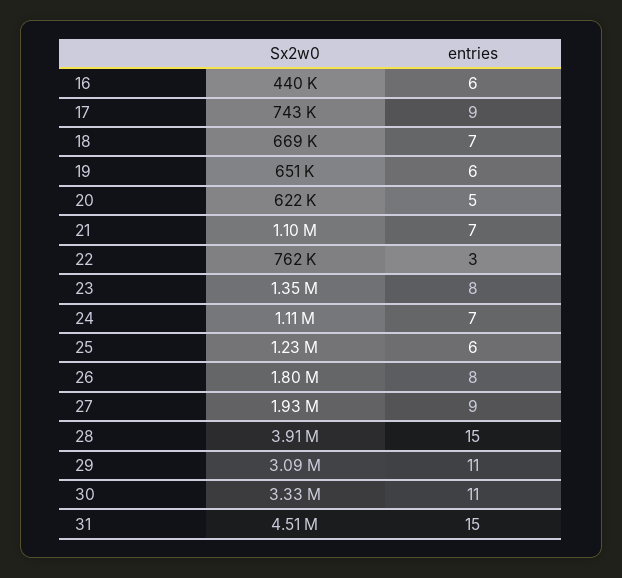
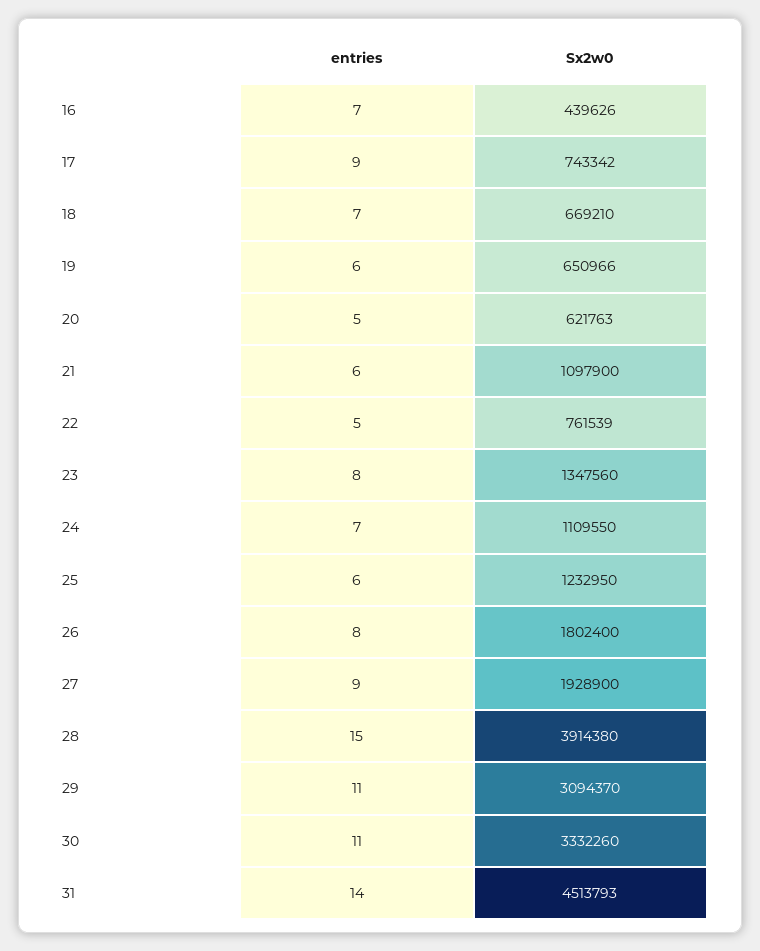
  {
    "Sx2w0": {
      "16": 439626,
      "17": 743342,
      "18": 669210,
      "19": 650966,
      "20": 621763,
      "21": 1097900,
      "22": 761539,
      "23": 1347560,
      "24": 1109550,
      "25": 1232950,
      "26": 1802400,
      "27": 1928900,
      "28": 3914380,
      "29": 3094370,
      "30": 3332260,
      "31": 4513793
    },
    "entries": {
-     "16": 6,
+     "16": 7,
      "17": 9,
      "18": 7,
      "19": 6,
      "20": 5,
-     "21": 7,
+     "21": 6,
-     "22": 3,
+     "22": 5,
      "23": 8,
      "24": 7,
      "25": 6,
      "26": 8,
      "27": 9,
      "28": 15,
      "29": 11,
      "30": 11,
-     "31": 15
+     "31": 14
    }
  }

